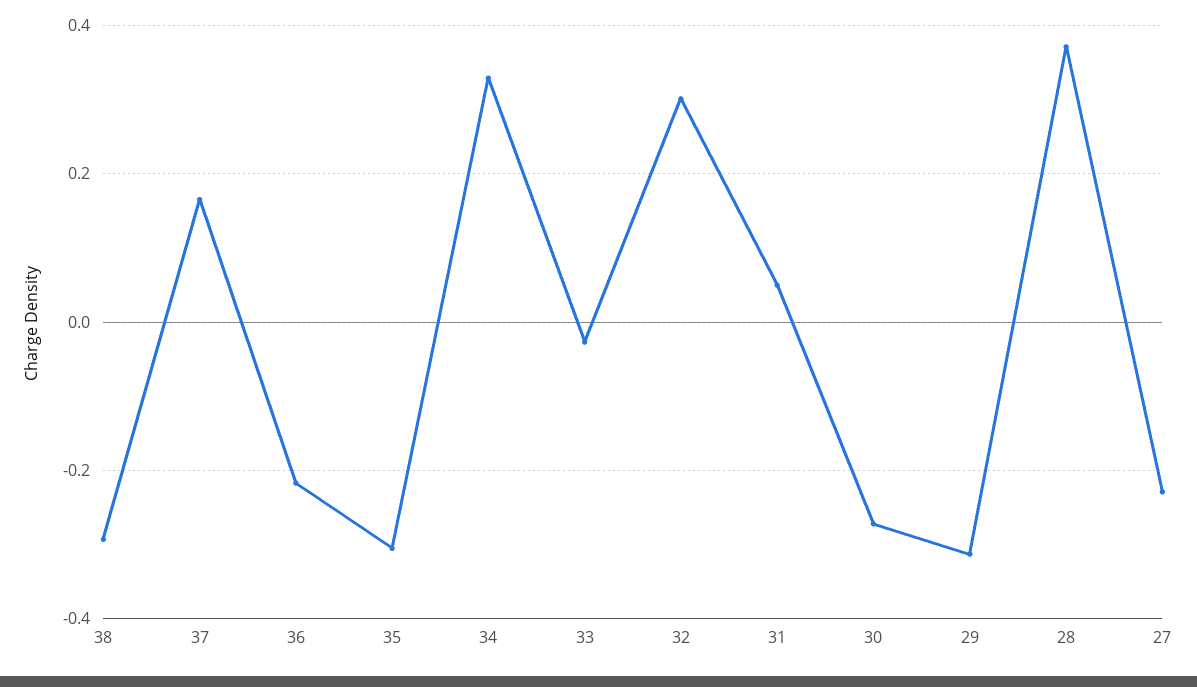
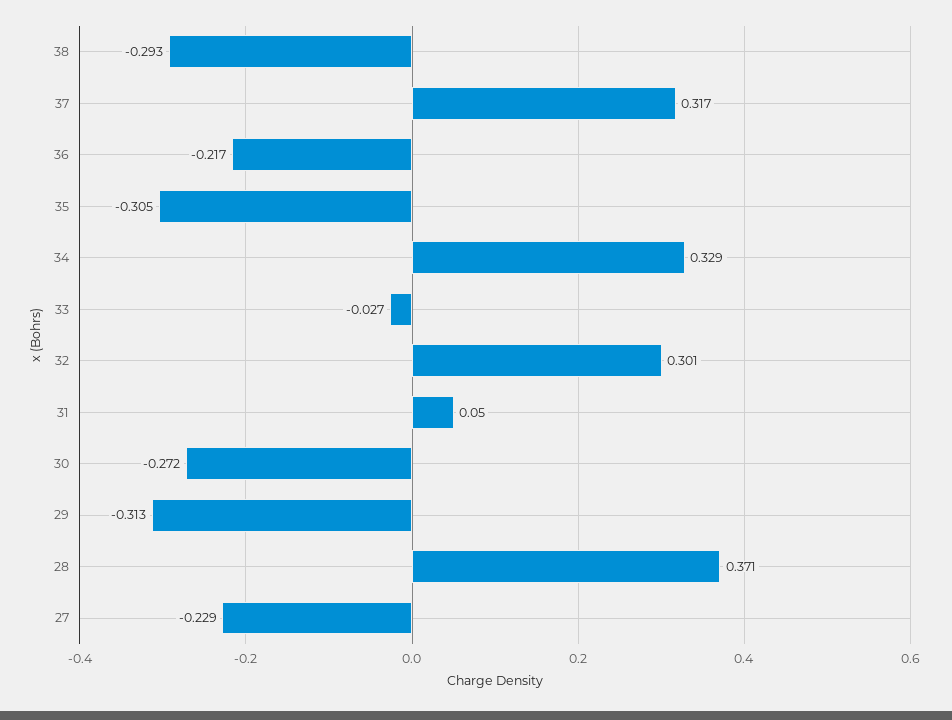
  {
    "38": -0.293,
-   "37": 0.16,
+   "37": 0.317,
    "36": -0.217,
    "35": -0.305,
    "34": 0.329,
    "33": -0.027,
    "32": 0.301,
    "31": 0.05,
    "30": -0.272,
    "29": -0.313,
    "28": 0.371,
    "27": -0.229
  }

